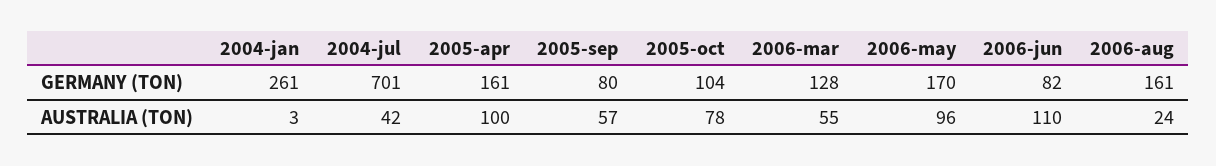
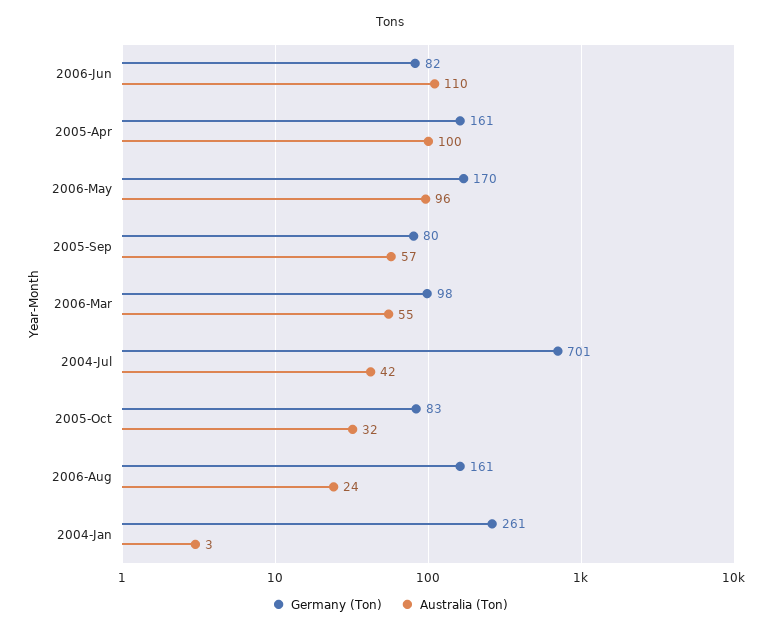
  {
    "GERMANY (TON)": {
      "2004-jan": 261,
      "2004-jul": 701,
      "2005-apr": 161,
      "2005-sep": 80,
-     "2005-oct": 104,
+     "2005-oct": 83,
-     "2006-mar": 128,
+     "2006-mar": 98,
      "2006-may": 170,
      "2006-jun": 82,
      "2006-aug": 161
    },
    "AUSTRALIA (TON)": {
      "2004-jan": 3,
      "2004-jul": 42,
      "2005-apr": 100,
      "2005-sep": 57,
-     "2005-oct": 78,
+     "2005-oct": 32,
      "2006-mar": 55,
      "2006-may": 96,
      "2006-jun": 110,
      "2006-aug": 24
    }
  }

